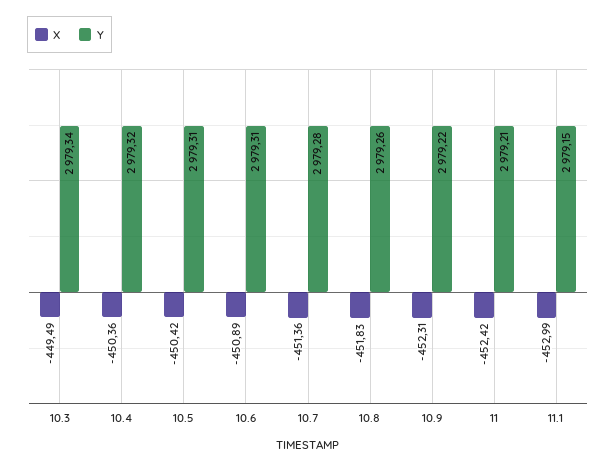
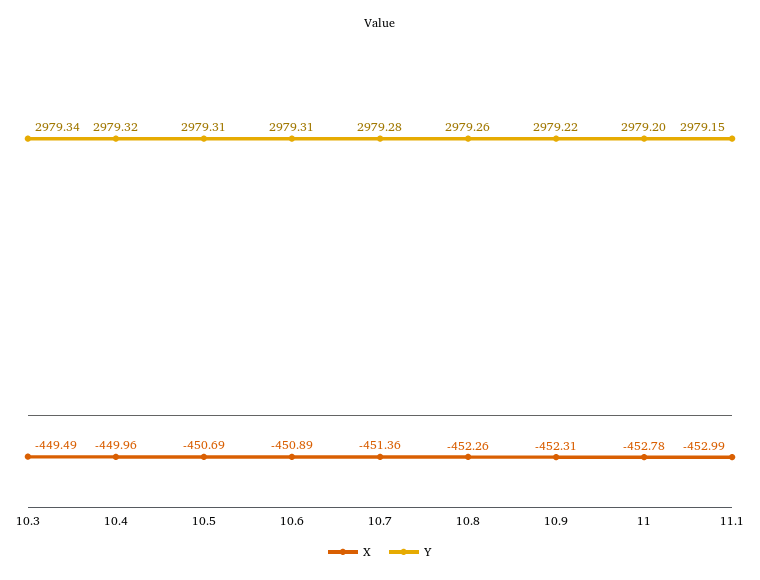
  {
    "X": {
      "10.3": -449.49,
-     "10.4": -450.36,
+     "10.4": -449.96,
-     "10.5": -450.42,
+     "10.5": -450.69,
      "10.6": -450.89,
      "10.7": -451.36,
-     "10.8": -451.83,
+     "10.8": -452.26,
      "10.9": -452.31,
-     "11": -452.42,
+     "11": -452.78,
      "11.1": -452.99
    },
    "Y": {
      "10.3": 2979.34,
      "10.4": 2979.32,
      "10.5": 2979.31,
      "10.6": 2979.31,
      "10.7": 2979.28,
      "10.8": 2979.26,
      "10.9": 2979.22,
-     "11": 2979.21,
+     "11": 2979.2,
      "11.1": 2979.15
    }
  }

